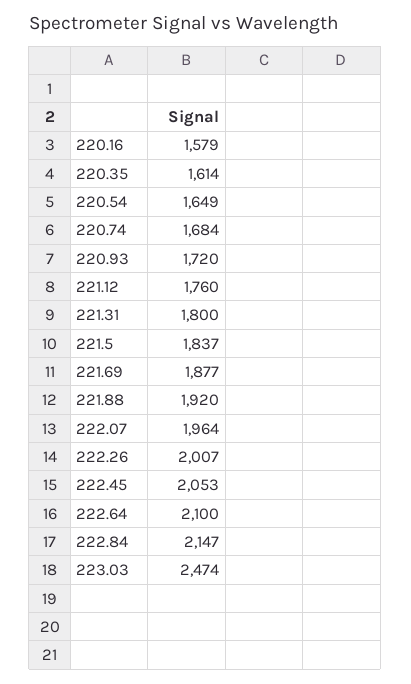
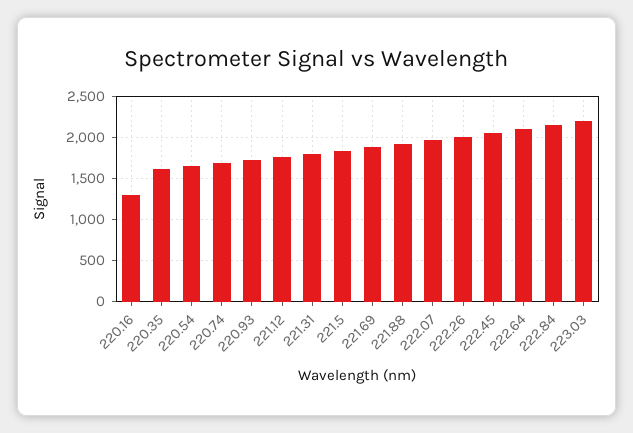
  {
-   "220.16": 1579,
+   "220.16": 1300,
    "220.35": 1614,
    "220.54": 1649,
    "220.74": 1684,
    "220.93": 1720,
    "221.12": 1760,
    "221.31": 1800,
    "221.5": 1837,
    "221.69": 1877,
    "221.88": 1920,
    "222.07": 1964,
    "222.26": 2007,
    "222.45": 2053,
    "222.64": 2100,
    "222.84": 2147,
-   "223.03": 2474
+   "223.03": 2200
  }

